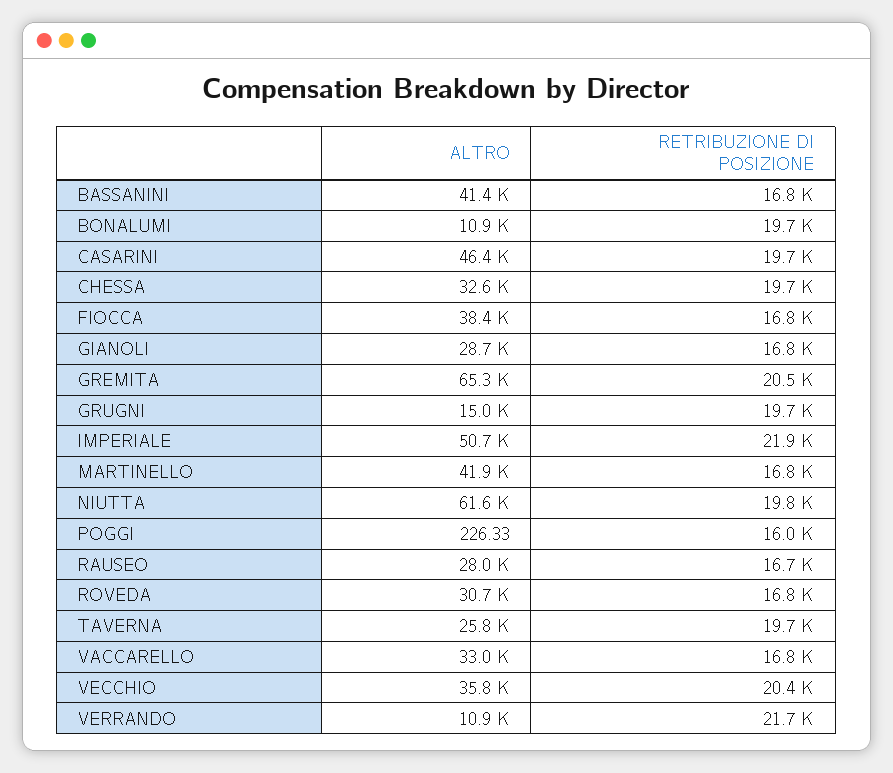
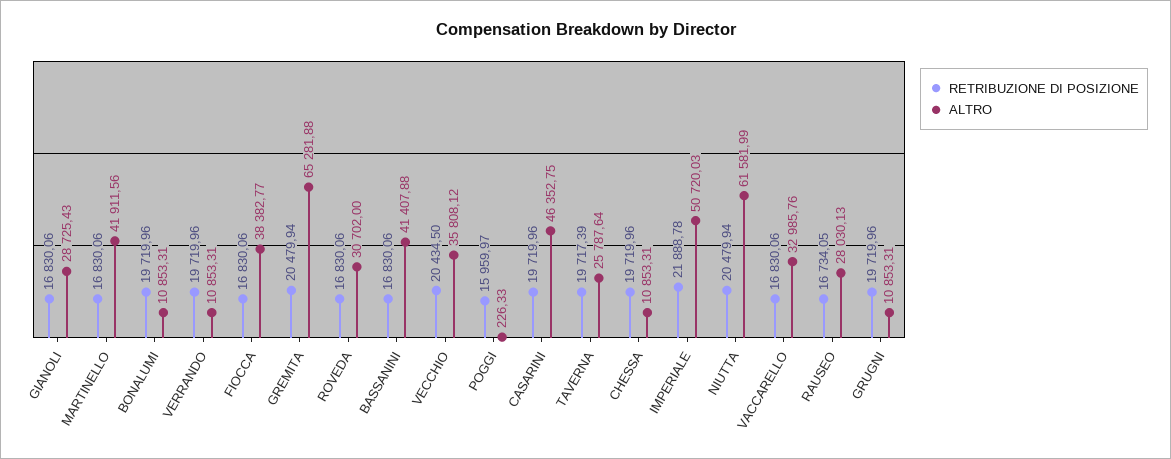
  {
    "ALTRO": {
      "BASSANINI": 41407.88,
      "BONALUMI": 10853.31,
      "CASARINI": 46352.75,
-     "CHESSA": 32600,
+     "CHESSA": 10853.31,
      "FIOCCA": 38382.77,
      "GIANOLI": 28725.43,
      "GREMITA": 65281.88,
-     "GRUGNI": 15000,
+     "GRUGNI": 10853.31,
      "IMPERIALE": 50720.03,
      "MARTINELLO": 41911.56,
      "NIUTTA": 61581.99,
      "POGGI": 226.33,
      "RAUSEO": 28030.13,
      "ROVEDA": 30702,
      "TAVERNA": 25787.64,
      "VACCARELLO": 32985.76,
      "VECCHIO": 35808.12,
      "VERRANDO": 10853.31
    },
    "RETRIBUZIONE DI POSIZIONE": {
      "BASSANINI": 16830.06,
      "BONALUMI": 19719.96,
      "CASARINI": 19719.96,
      "CHESSA": 19719.96,
      "FIOCCA": 16830.06,
      "GIANOLI": 16830.06,
      "GREMITA": 20479.94,
      "GRUGNI": 19719.96,
      "IMPERIALE": 21888.78,
      "MARTINELLO": 16830.06,
-     "NIUTTA": 19800,
+     "NIUTTA": 20479.94,
      "POGGI": 15959.97,
      "RAUSEO": 16734.05,
      "ROVEDA": 16830.06,
      "TAVERNA": 19717.39,
      "VACCARELLO": 16830.06,
      "VECCHIO": 20434.5,
-     "VERRANDO": 21700
+     "VERRANDO": 19719.96
    }
  }

